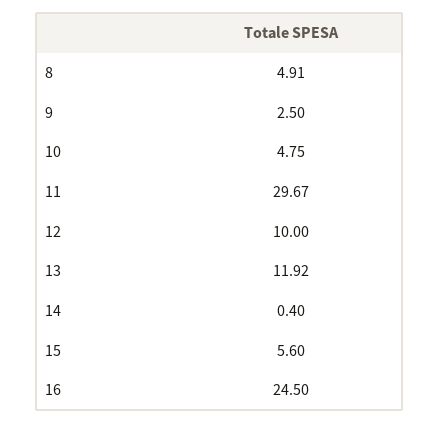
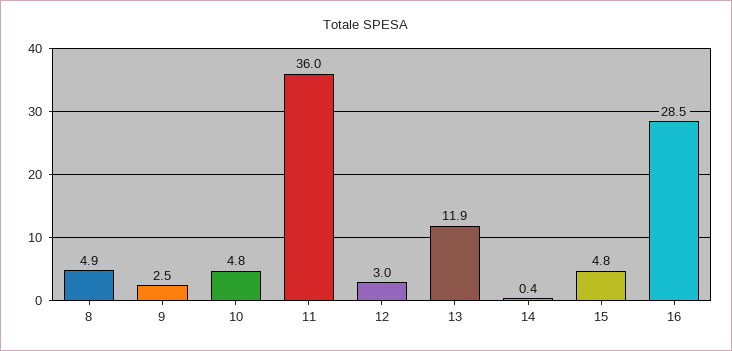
  {
    "8": 4.91,
    "9": 2.5,
    "10": 4.75,
-   "11": 29.67,
+   "11": 36,
-   "12": 10,
+   "12": 3,
    "13": 11.92,
    "14": 0.4,
-   "15": 5.6,
+   "15": 4.8,
-   "16": 24.5
+   "16": 28.5
  }

